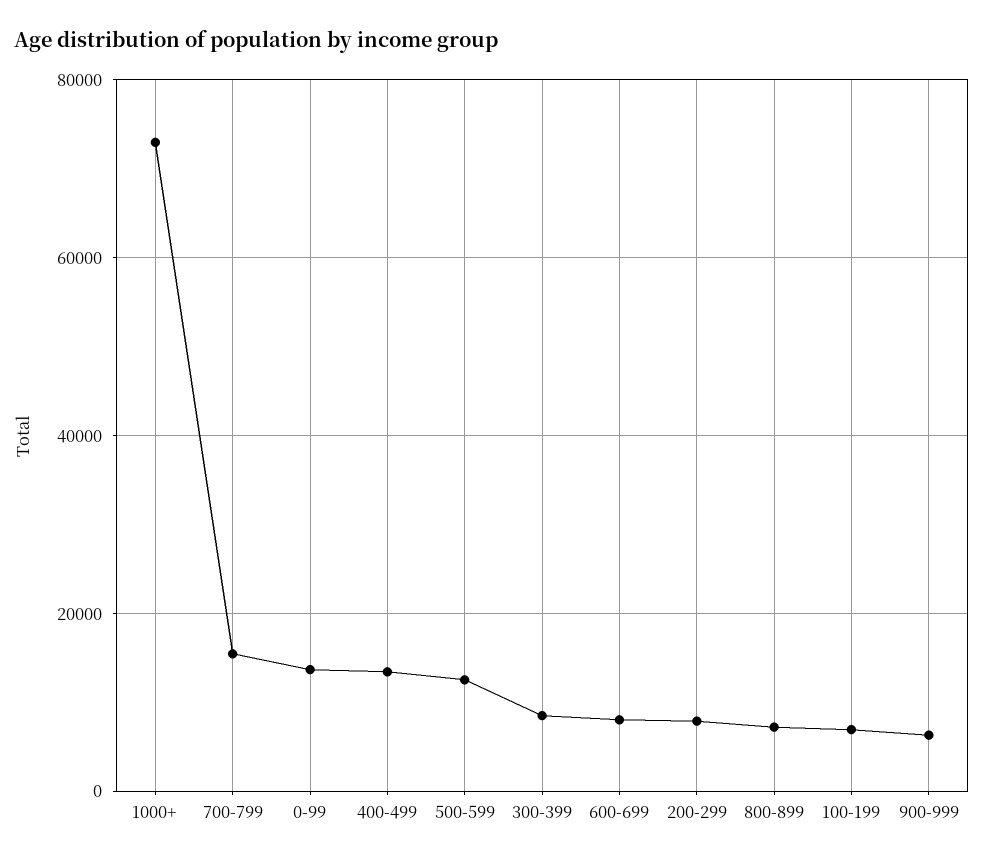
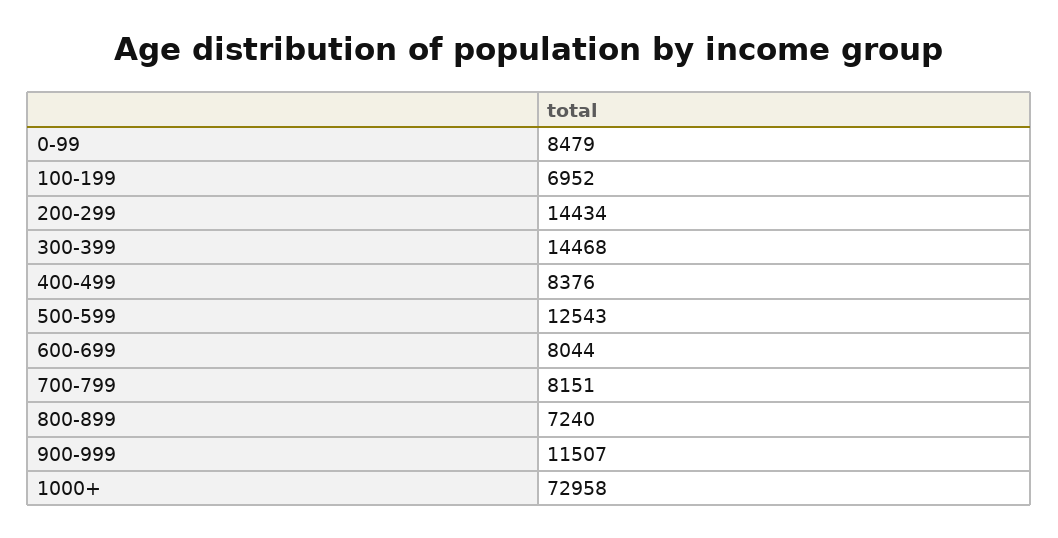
  {
    "1000+": 72958,
-   "700-799": 16000,
+   "700-799": 8151,
-   "0-99": 14000,
+   "0-99": 8479,
-   "400-499": 14000,
+   "400-499": 8376,
    "500-599": 12543,
-   "300-399": 8000,
+   "300-399": 14468,
    "600-699": 8044,
-   "200-299": 8000,
+   "200-299": 14434,
    "800-899": 7240,
    "100-199": 6952,
-   "900-999": 6000
+   "900-999": 11507
  }

